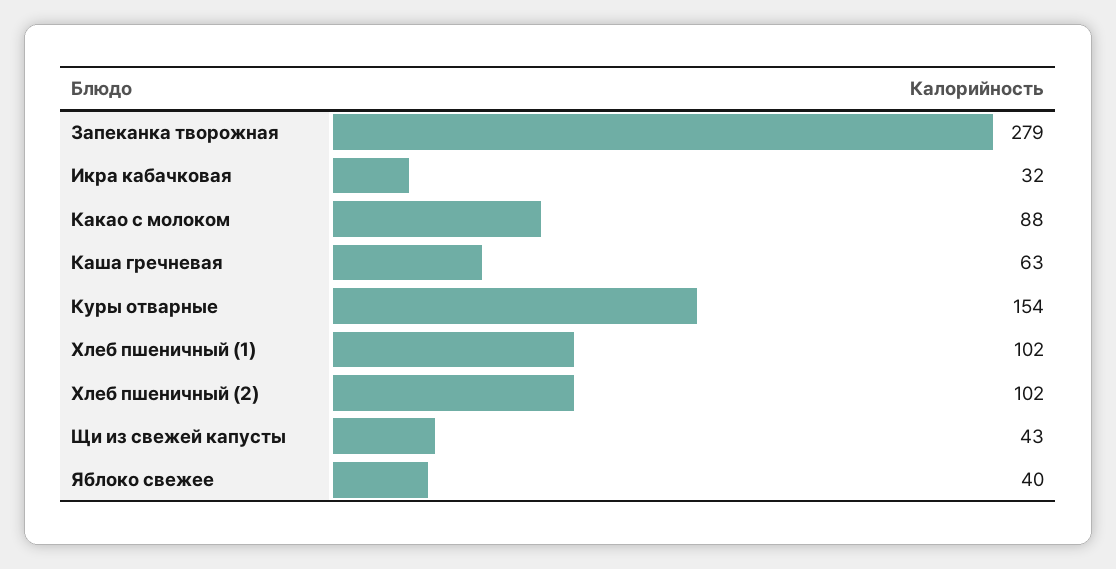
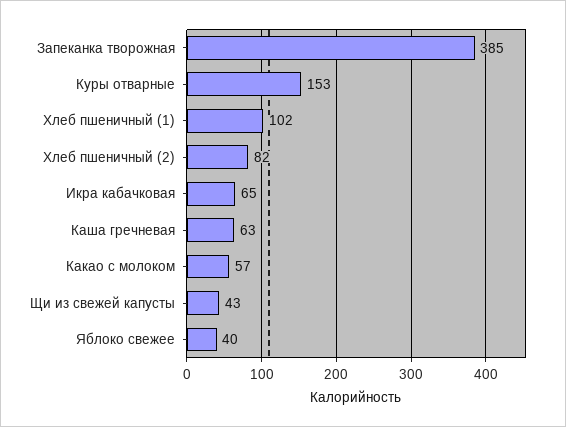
  {
-   "Запеканка творожная": 279,
+   "Запеканка творожная": 385,
-   "Икра кабачковая": 32,
+   "Икра кабачковая": 65,
-   "Какао с молоком": 88,
+   "Какао с молоком": 57,
    "Каша гречневая": 63,
-   "Куры отварные": 154,
+   "Куры отварные": 153,
    "Хлеб пшеничный (1)": 102,
-   "Хлеб пшеничный (2)": 102,
+   "Хлеб пшеничный (2)": 82,
    "Щи из свежей капусты": 43,
    "Яблоко свежее": 40
  }

